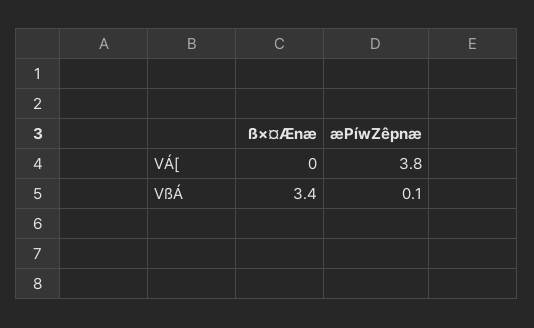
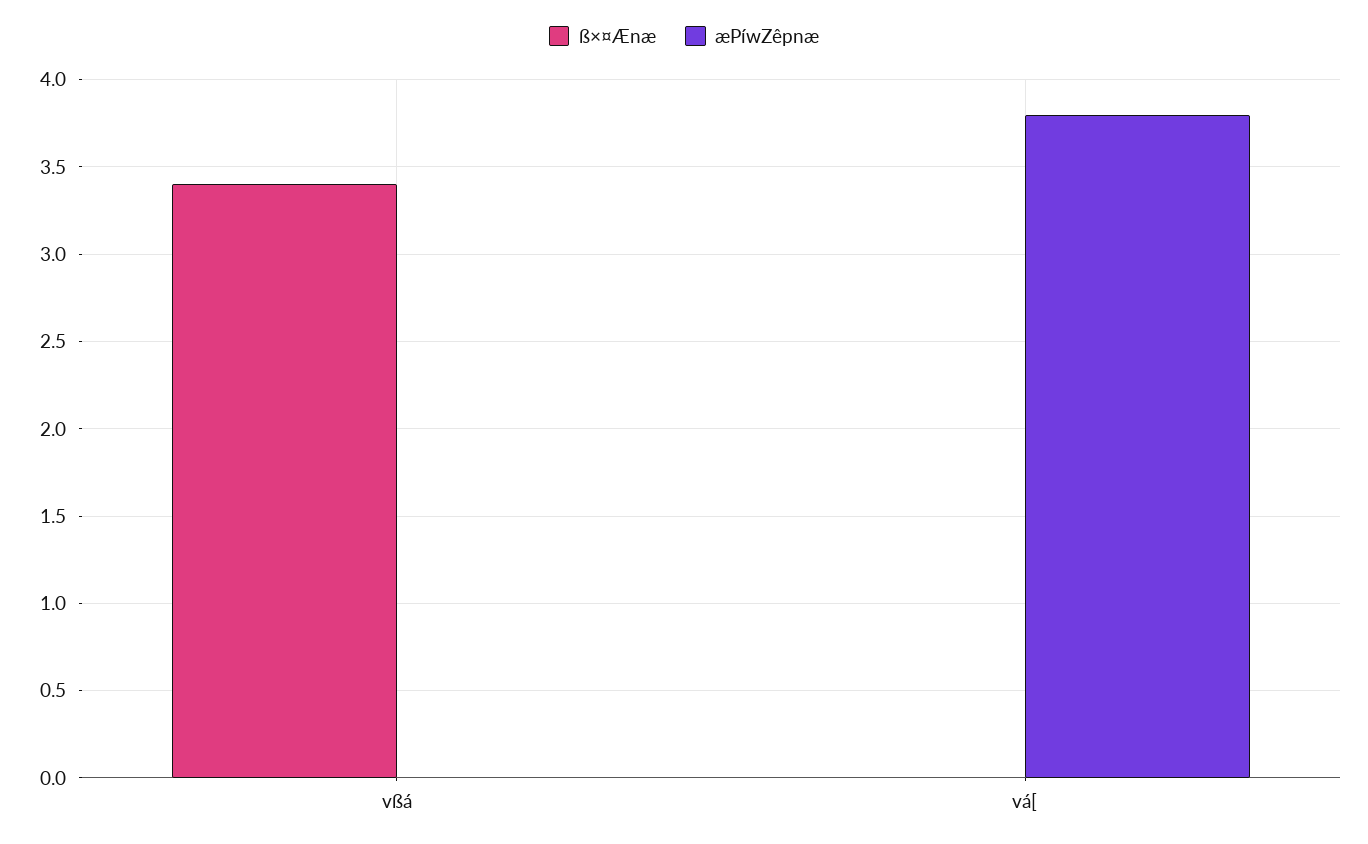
  {
    "ß×¤Ænæ": {
      "VÁ[": 0,
      "VßÁ": 3.4
    },
    "æPíwZêpnæ": {
      "VÁ[": 3.8,
-     "VßÁ": 0.1
+     "VßÁ": 0
    }
  }

